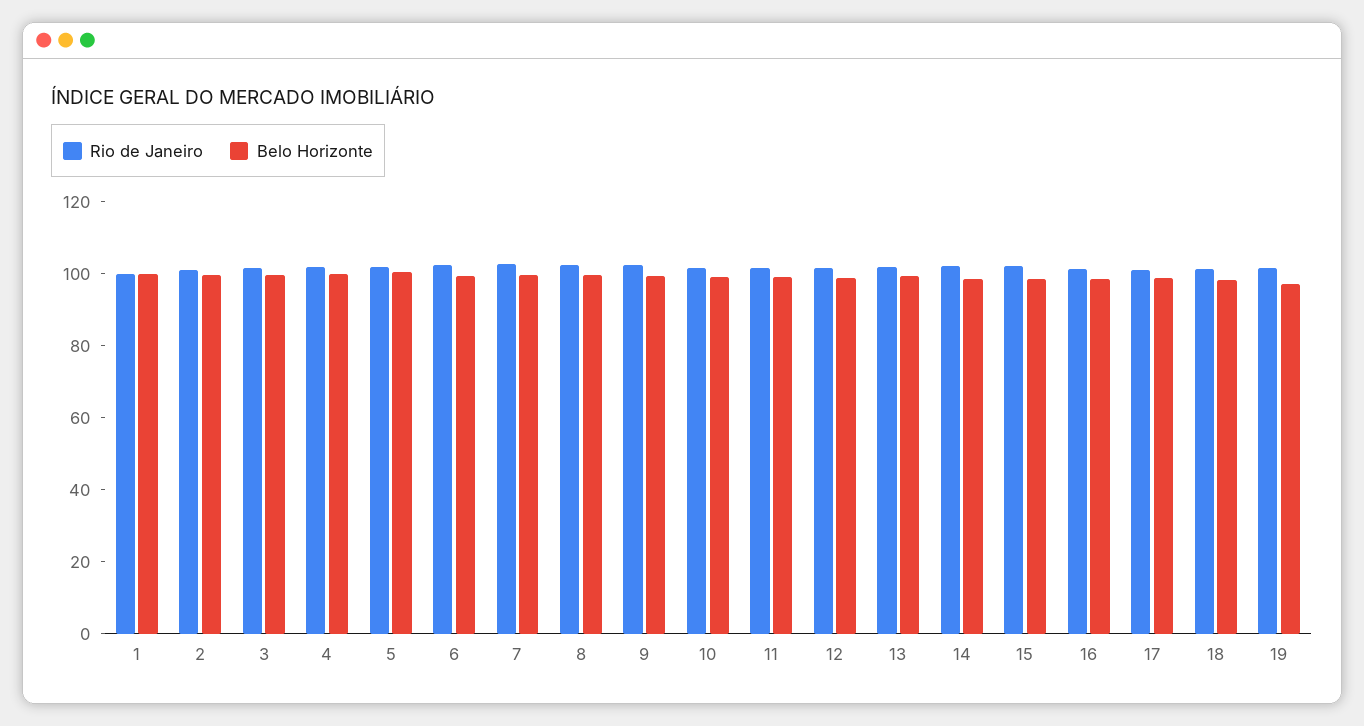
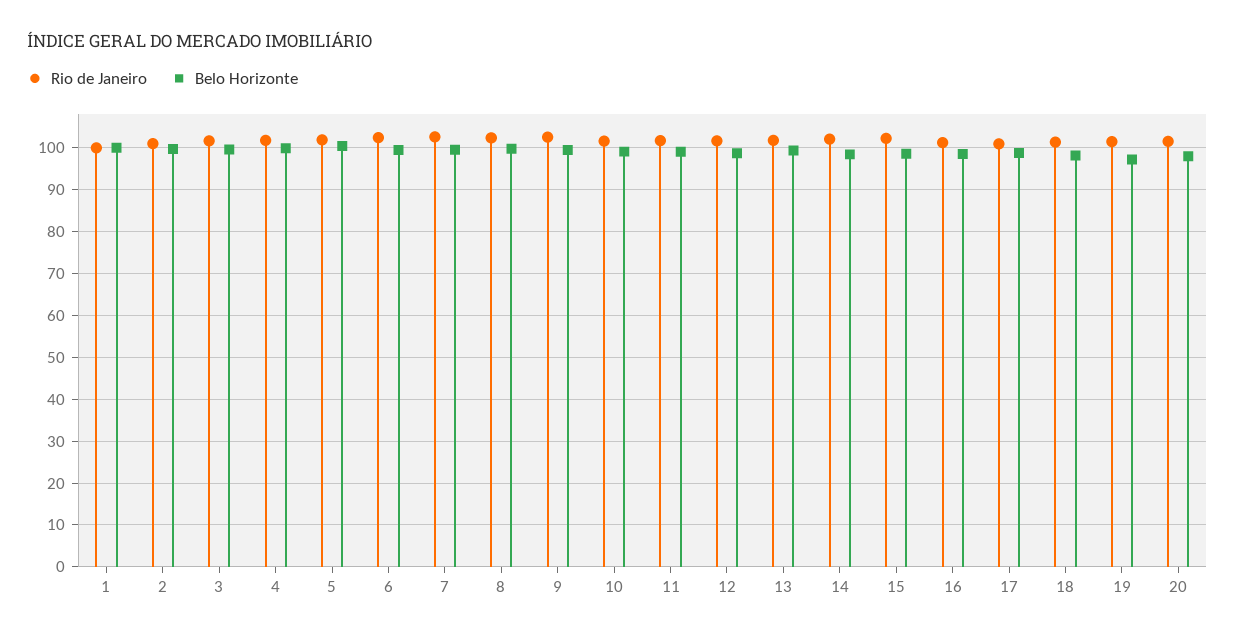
  {
    "Rio de Janeiro": {
      "1": 100,
      "2": 100,
      "3": 102,
      "4": 102,
      "5": 102,
      "6": 102,
      "7": 102,
      "8": 102,
      "9": 102,
      "10": 102,
      "11": 102,
      "12": 102,
      "13": 102,
      "14": 102,
      "15": 102,
      "16": 102,
      "17": 100,
      "18": 102,
-     "19": 102
+     "19": 102,
+     "20": 102
    },
    "Belo Horizonte": {
      "1": 100,
      "2": 100,
      "3": 100,
      "4": 100,
      "5": 100,
      "6": 100,
      "7": 100,
      "8": 100,
      "9": 100,
      "10": 100,
      "11": 100,
      "12": 98,
      "13": 100,
      "14": 98,
      "15": 98,
      "16": 98,
      "17": 98,
      "18": 98,
-     "19": 98
+     "19": 98,
+     "20": 98
    }
  }

